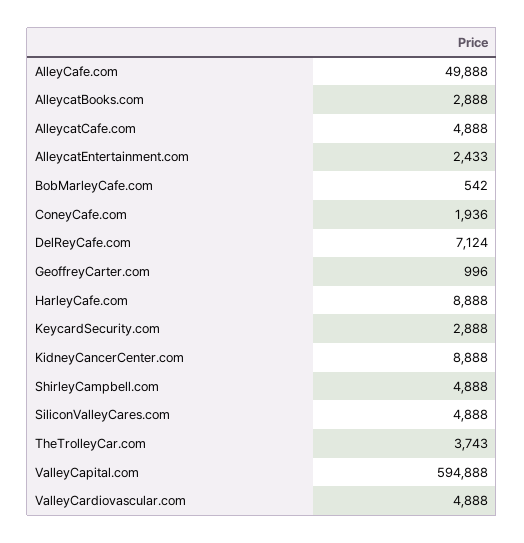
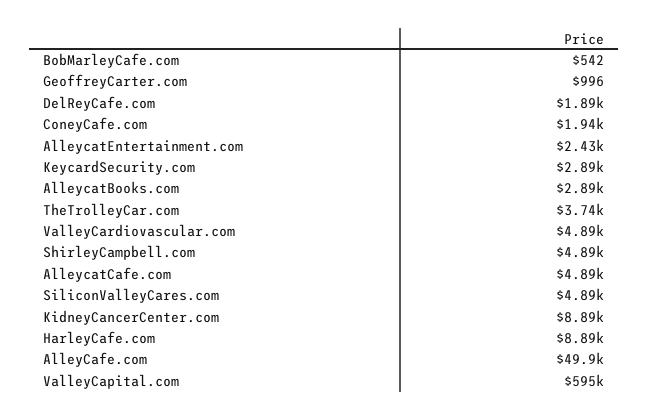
  {
    "AlleyCafe.com": 49888,
    "AlleycatBooks.com": 2888,
    "AlleycatCafe.com": 4888,
    "AlleycatEntertainment.com": 2433,
    "BobMarleyCafe.com": 542,
    "ConeyCafe.com": 1936,
-   "DelReyCafe.com": 7124,
+   "DelReyCafe.com": 1890,
    "GeoffreyCarter.com": 996,
    "HarleyCafe.com": 8888,
    "KeycardSecurity.com": 2888,
    "KidneyCancerCenter.com": 8888,
    "ShirleyCampbell.com": 4888,
    "SiliconValleyCares.com": 4888,
    "TheTrolleyCar.com": 3743,
    "ValleyCapital.com": 594888,
    "ValleyCardiovascular.com": 4888
  }

